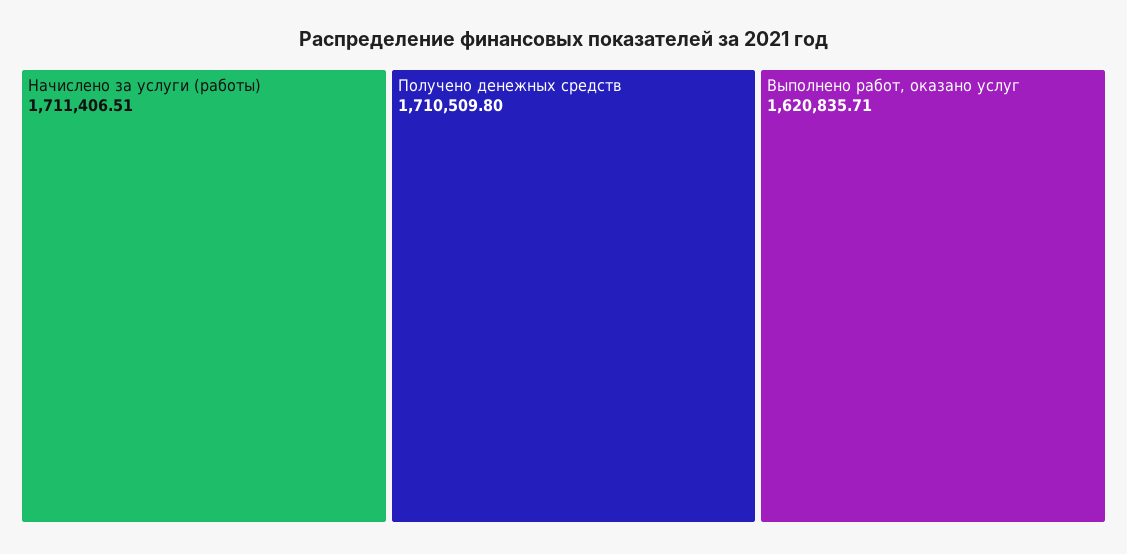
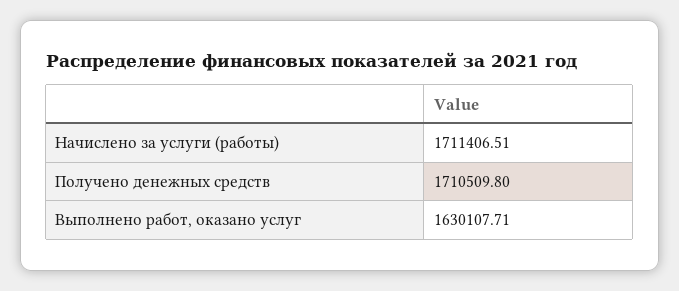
  {
    "Начислено за услуги (работы)": 1711406.51,
    "Получено денежных средств": 1710509.8,
-   "Выполнено работ, оказано услуг": 1620835.71
+   "Выполнено работ, оказано услуг": 1630107.71
  }

